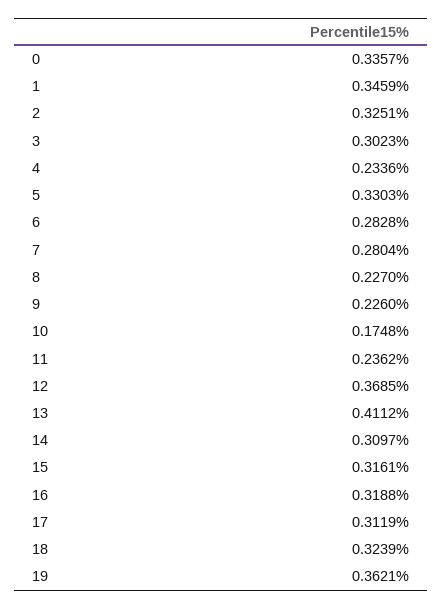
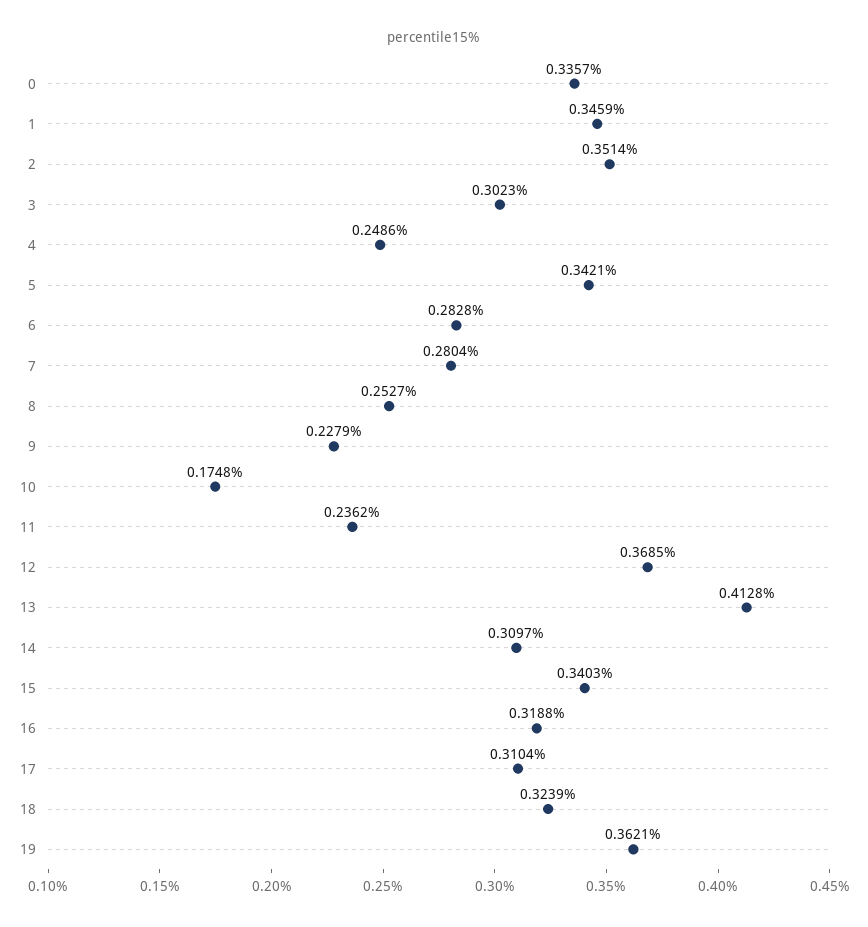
  {
    "0": 0.3357,
    "1": 0.3459,
-   "2": 0.3251,
+   "2": 0.3514,
    "3": 0.3023,
-   "4": 0.2336,
+   "4": 0.2486,
-   "5": 0.3303,
+   "5": 0.3421,
    "6": 0.2828,
    "7": 0.2804,
-   "8": 0.227,
+   "8": 0.2527,
-   "9": 0.226,
+   "9": 0.2279,
    "10": 0.1748,
    "11": 0.2362,
    "12": 0.3685,
-   "13": 0.4112,
+   "13": 0.4128,
    "14": 0.3097,
-   "15": 0.3161,
+   "15": 0.3403,
    "16": 0.3188,
-   "17": 0.3119,
+   "17": 0.3104,
    "18": 0.3239,
    "19": 0.3621
  }

